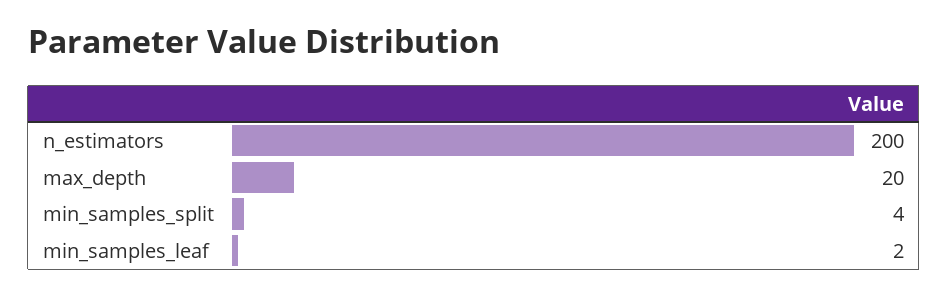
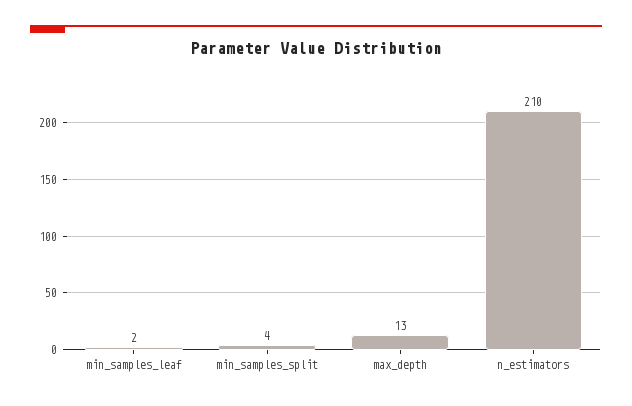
  {
-   "n_estimators": 200,
+   "n_estimators": 210,
-   "max_depth": 20,
+   "max_depth": 13,
    "min_samples_split": 4,
    "min_samples_leaf": 2
  }

